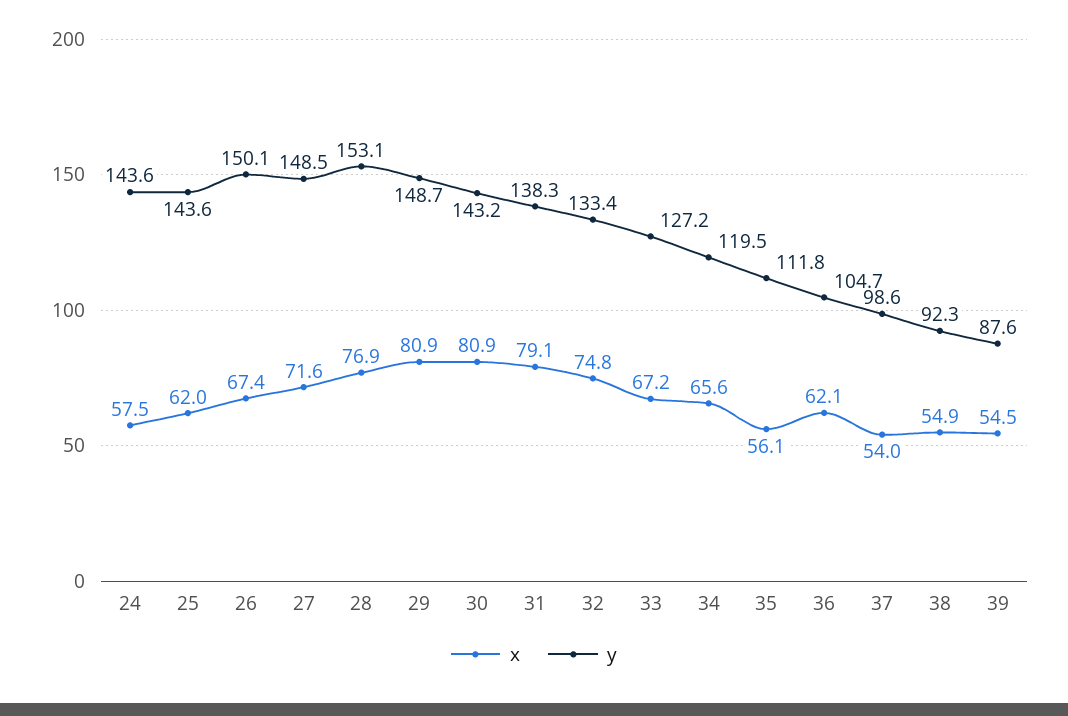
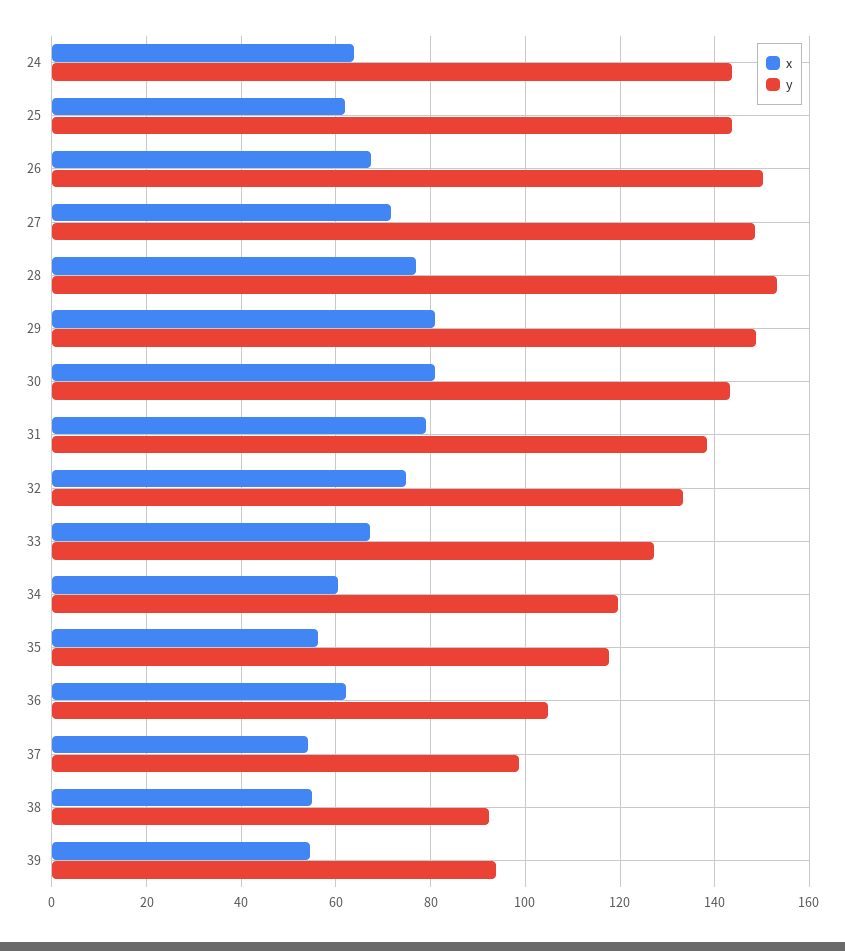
  {
    "x": {
-     "24": 57.5,
+     "24": 64,
      "25": 62,
      "26": 67.4,
      "27": 71.6,
      "28": 76.9,
      "29": 80.9,
      "30": 80.9,
      "31": 79.1,
      "32": 74.8,
      "33": 67.2,
-     "34": 65.6,
+     "34": 60,
      "35": 56.1,
      "36": 62.1,
      "37": 54,
      "38": 54.9,
      "39": 54.5
    },
    "y": {
      "24": 143.6,
      "25": 143.6,
      "26": 150.1,
      "27": 148.5,
      "28": 153.1,
      "29": 148.7,
      "30": 143.2,
      "31": 138.3,
      "32": 133.4,
      "33": 127.2,
      "34": 119.5,
-     "35": 111.8,
+     "35": 118,
      "36": 104.7,
      "37": 98.6,
      "38": 92.3,
-     "39": 87.6
+     "39": 94
    }
  }

